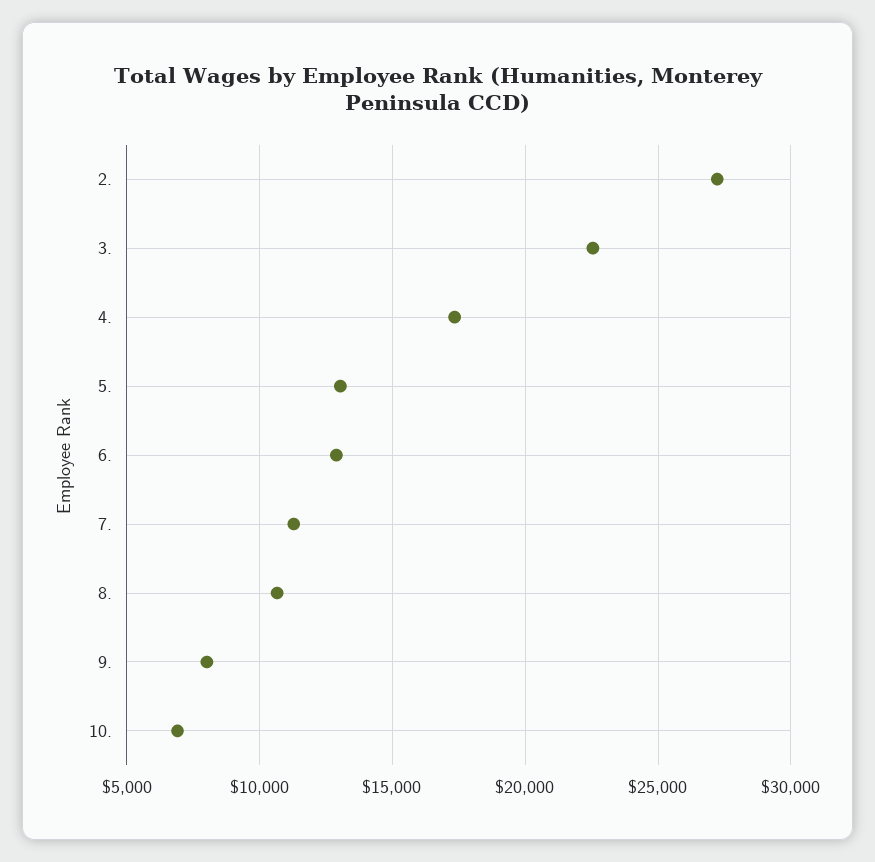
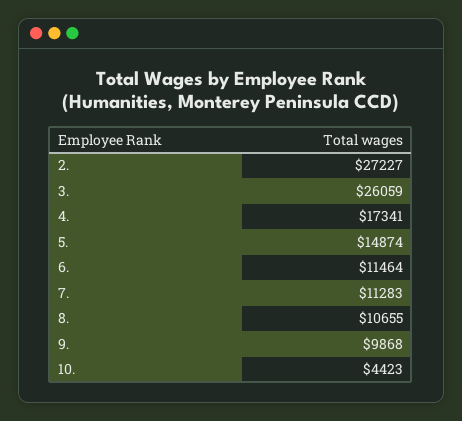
  {
    "2.": 27227,
-   "3.": 22500,
+   "3.": 26059,
    "4.": 17341,
-   "5.": 13000,
+   "5.": 14874,
-   "6.": 13000,
+   "6.": 11464,
    "7.": 11283,
    "8.": 10655,
-   "9.": 8000,
+   "9.": 9868,
-   "10.": 7000
+   "10.": 4423
  }

